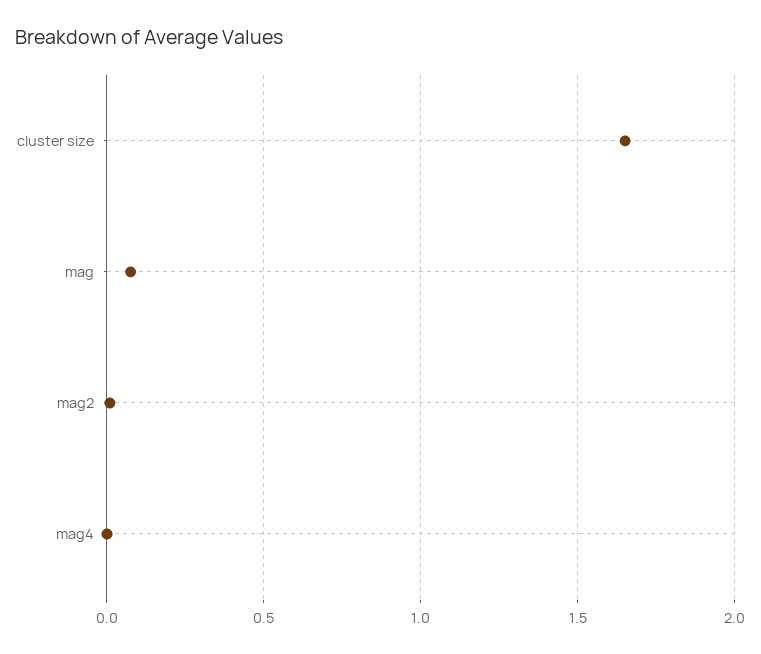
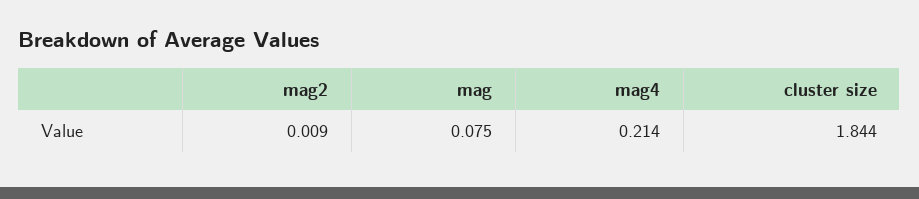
  {
-   "cluster size": 1.65,
+   "cluster size": 1.844,
    "mag": 0.075,
    "mag2": 0.009,
-   "mag4": 0
+   "mag4": 0.214
  }

